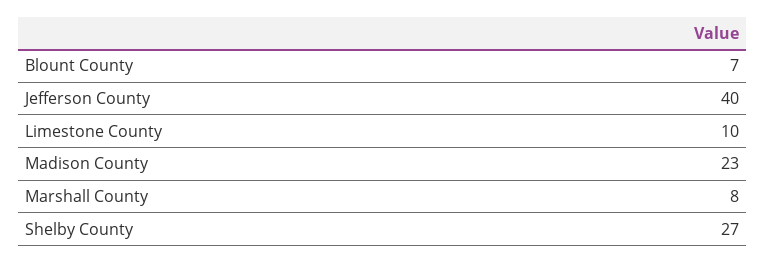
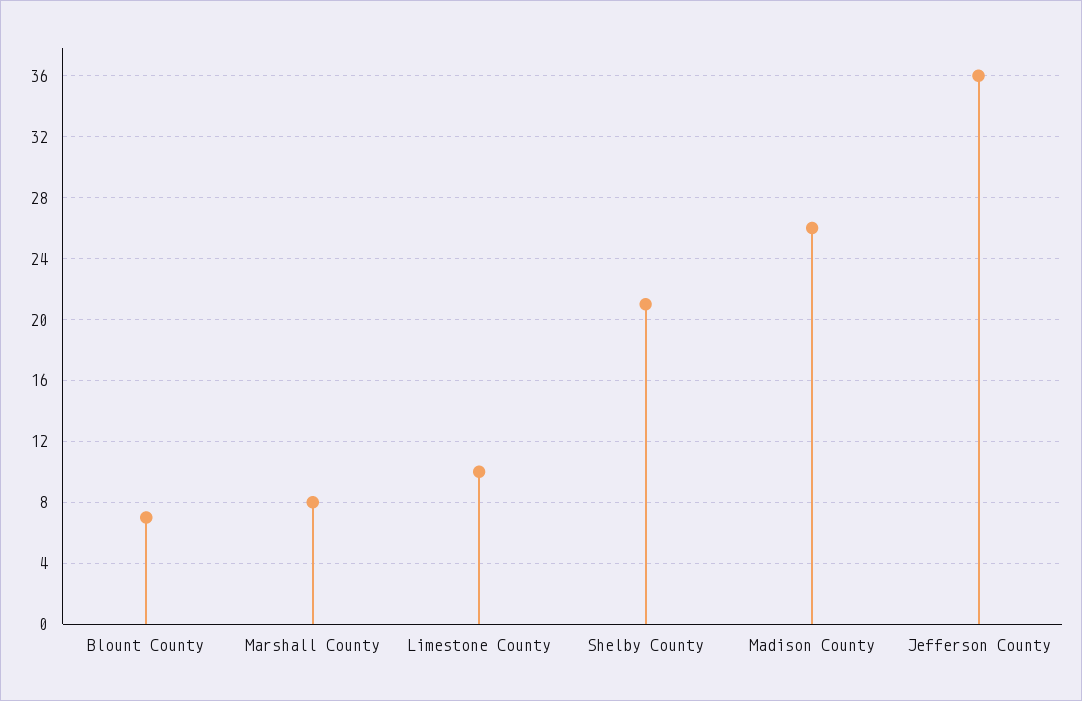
  {
    "Blount County": 7,
-   "Jefferson County": 40,
+   "Jefferson County": 36,
    "Limestone County": 10,
-   "Madison County": 23,
+   "Madison County": 26,
    "Marshall County": 8,
-   "Shelby County": 27
+   "Shelby County": 21
  }

